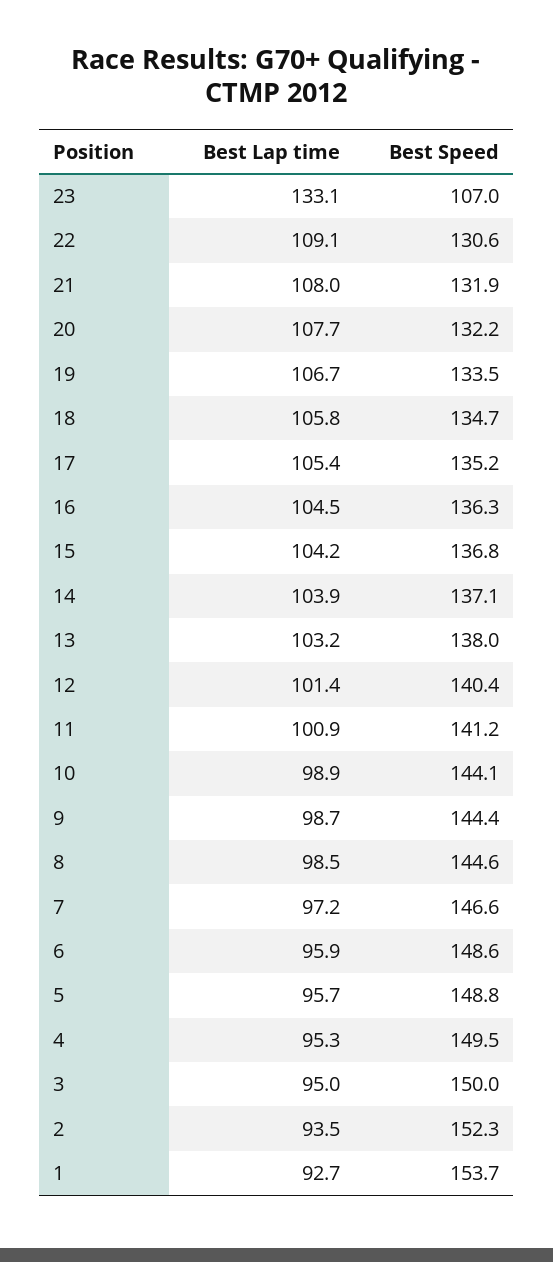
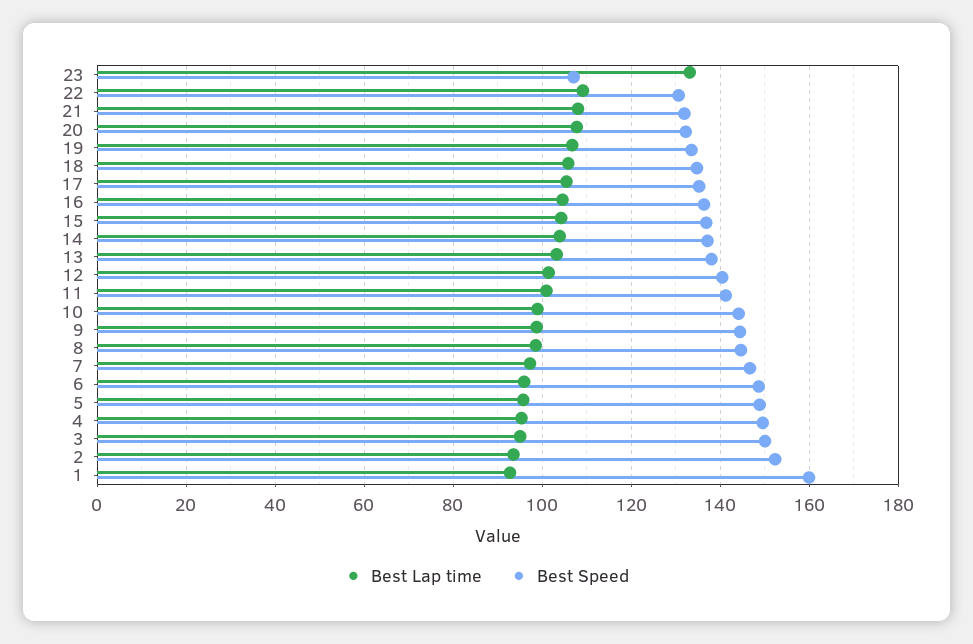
  {
    "Best Lap time": {
      "23": 133.1,
      "22": 109.1,
      "21": 108,
      "20": 107.7,
      "19": 106.7,
      "18": 105.8,
      "17": 105.4,
      "16": 104.5,
      "15": 104.2,
      "14": 103.9,
      "13": 103.2,
      "12": 101.4,
      "11": 100.9,
      "10": 98.9,
      "9": 98.7,
      "8": 98.5,
      "7": 97.2,
      "6": 95.9,
      "5": 95.7,
      "4": 95.3,
      "3": 95,
      "2": 93.5,
      "1": 92.7
    },
    "Best Speed": {
      "23": 107,
      "22": 130.6,
      "21": 131.9,
      "20": 132.2,
      "19": 133.5,
      "18": 134.7,
      "17": 135.2,
      "16": 136.3,
      "15": 136.8,
      "14": 137.1,
      "13": 138,
      "12": 140.4,
      "11": 141.2,
      "10": 144.1,
      "9": 144.4,
      "8": 144.6,
      "7": 146.6,
      "6": 148.6,
      "5": 148.8,
      "4": 149.5,
      "3": 150,
      "2": 152.3,
-     "1": 153.7
+     "1": 160
    }
  }

